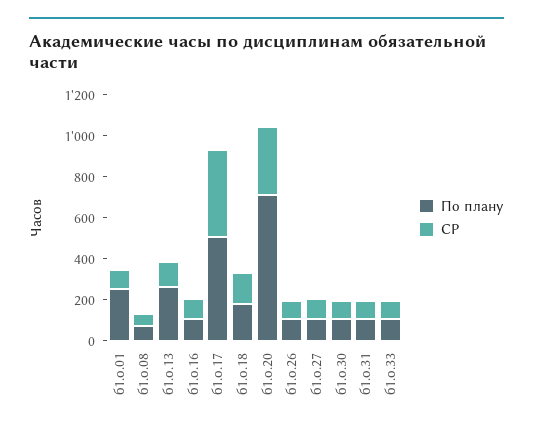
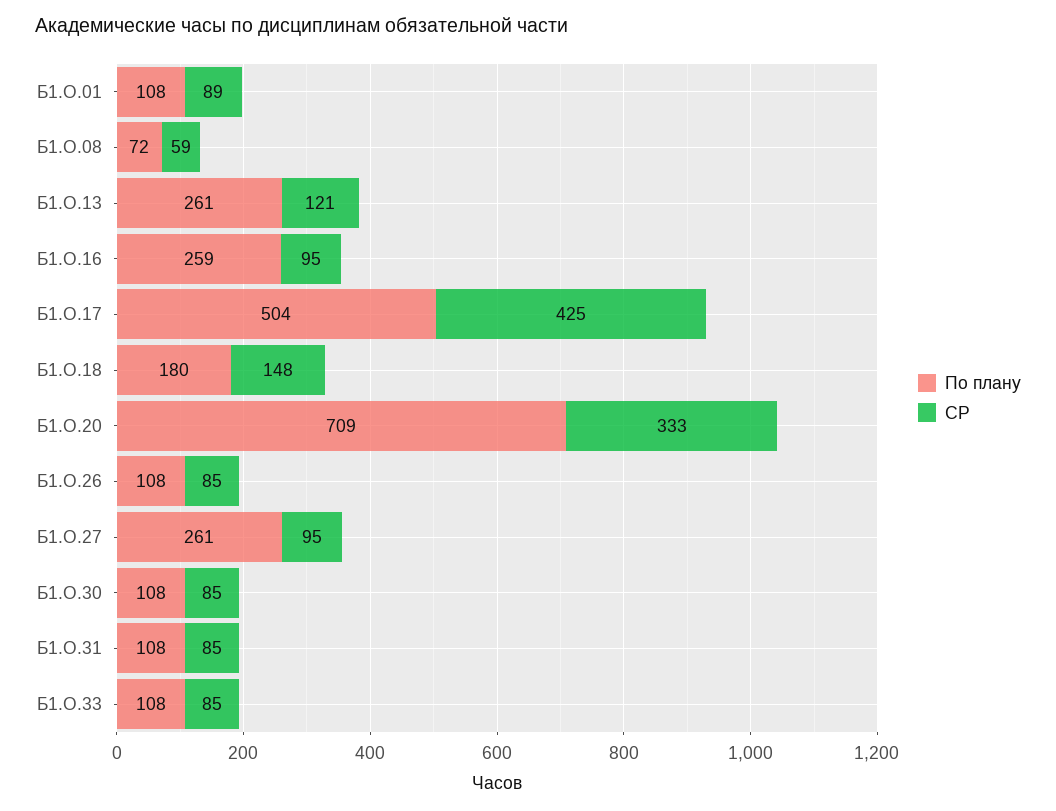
  {
    "По плану": {
-     "б1.о.01": 250,
+     "б1.о.01": 108,
      "б1.о.08": 72,
      "б1.о.13": 261,
-     "б1.о.16": 100,
+     "б1.о.16": 259,
      "б1.о.17": 504,
      "б1.о.18": 180,
      "б1.о.20": 709,
      "б1.о.26": 108,
-     "б1.о.27": 100,
+     "б1.о.27": 261,
      "б1.о.30": 108,
      "б1.о.31": 108,
      "б1.о.33": 108
    },
    "СР": {
      "б1.о.01": 89,
      "б1.о.08": 59,
      "б1.о.13": 121,
      "б1.о.16": 95,
      "б1.о.17": 425,
      "б1.о.18": 148,
      "б1.о.20": 333,
      "б1.о.26": 85,
      "б1.о.27": 95,
      "б1.о.30": 85,
      "б1.о.31": 85,
      "б1.о.33": 85
    }
  }

